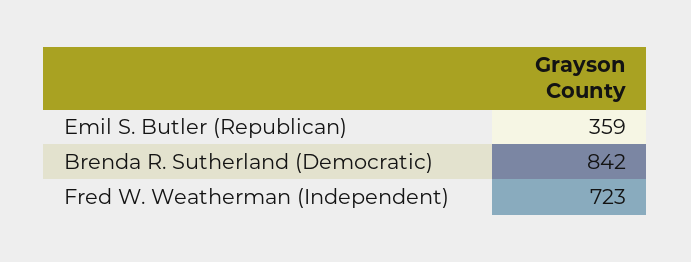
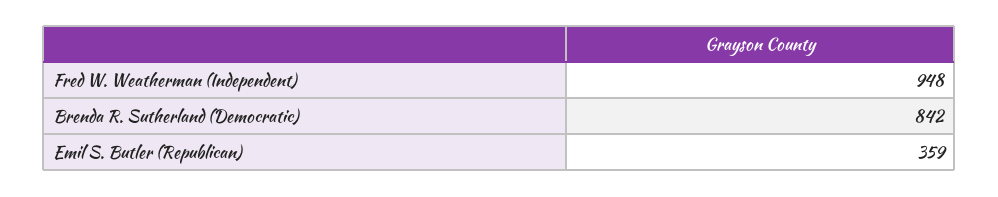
  {
    "Emil S. Butler (Republican)": 359,
    "Brenda R. Sutherland (Democratic)": 842,
-   "Fred W. Weatherman (Independent)": 723
+   "Fred W. Weatherman (Independent)": 948
  }

